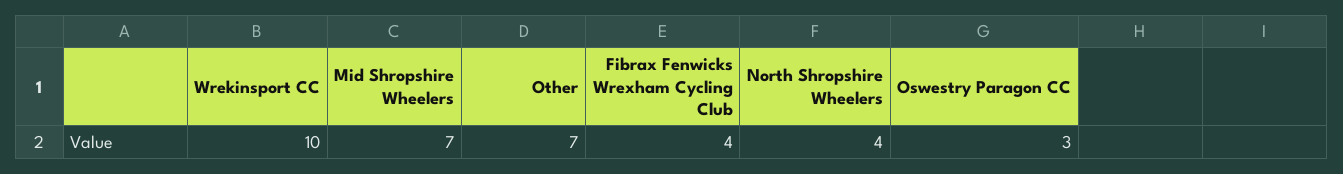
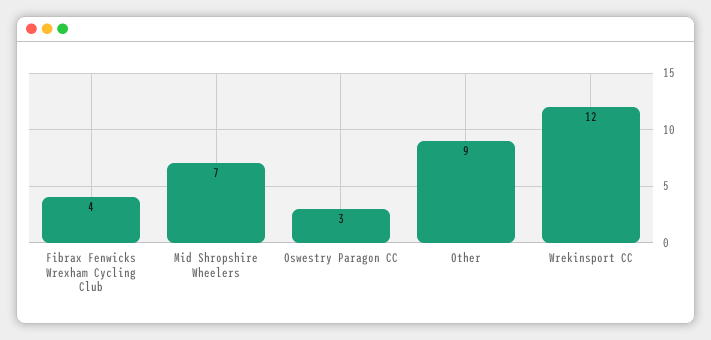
  {
-   "Wrekinsport CC": 10,
+   "Wrekinsport CC": 12,
    "Mid Shropshire Wheelers": 7,
-   "Other": 7,
+   "Other": 9,
    "Fibrax Fenwicks Wrexham Cycling Club": 4,
-   "North Shropshire Wheelers": 4,
    "Oswestry Paragon CC": 3
  }

